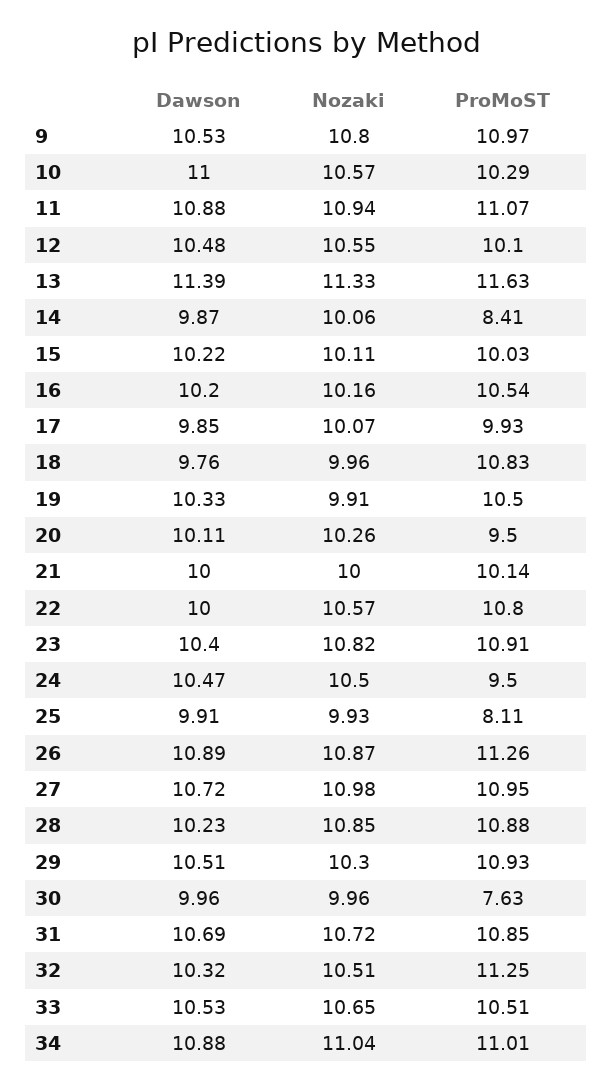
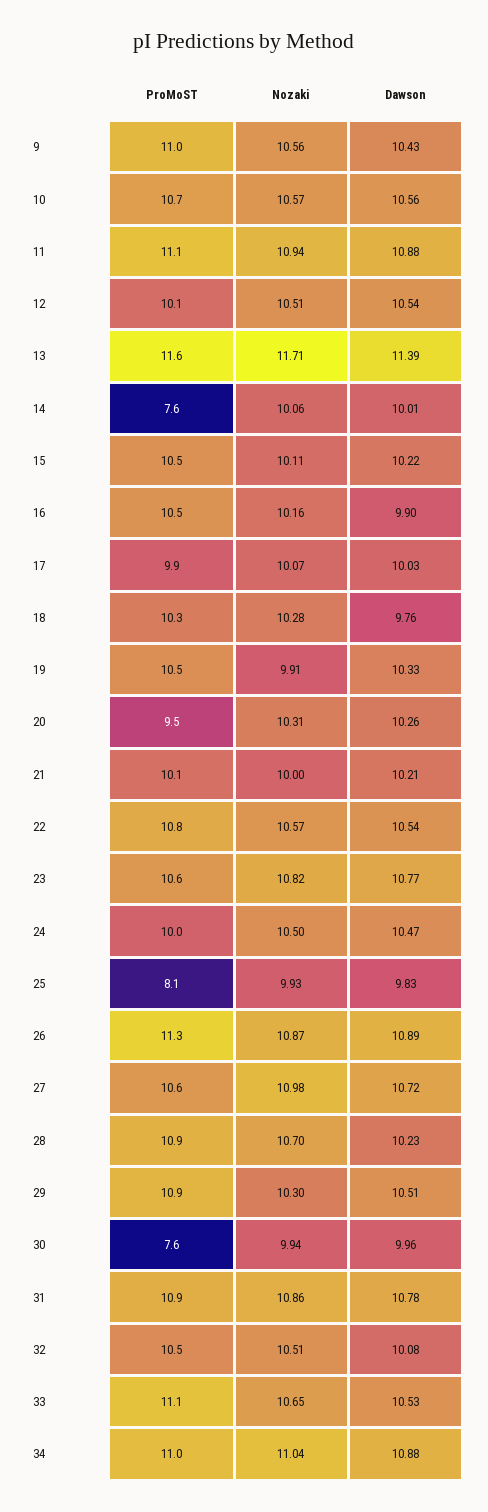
  {
    "Dawson": {
-     "9": 10.53,
+     "9": 10.43,
-     "10": 11,
+     "10": 10.56,
      "11": 10.88,
-     "12": 10.48,
+     "12": 10.54,
      "13": 11.39,
-     "14": 9.87,
+     "14": 10.01,
      "15": 10.22,
-     "16": 10.2,
+     "16": 9.9,
-     "17": 9.85,
+     "17": 10.03,
      "18": 9.76,
      "19": 10.33,
-     "20": 10.11,
+     "20": 10.26,
-     "21": 10,
+     "21": 10.21,
-     "22": 10,
+     "22": 10.54,
-     "23": 10.4,
+     "23": 10.77,
      "24": 10.47,
-     "25": 9.91,
+     "25": 9.83,
      "26": 10.89,
      "27": 10.72,
      "28": 10.23,
      "29": 10.51,
      "30": 9.96,
-     "31": 10.69,
+     "31": 10.78,
-     "32": 10.32,
+     "32": 10.08,
      "33": 10.53,
      "34": 10.88
    },
    "Nozaki": {
-     "9": 10.8,
+     "9": 10.56,
      "10": 10.57,
      "11": 10.94,
-     "12": 10.55,
+     "12": 10.51,
-     "13": 11.33,
+     "13": 11.71,
      "14": 10.06,
      "15": 10.11,
      "16": 10.16,
      "17": 10.07,
-     "18": 9.96,
+     "18": 10.28,
      "19": 9.91,
-     "20": 10.26,
+     "20": 10.31,
      "21": 10,
      "22": 10.57,
      "23": 10.82,
      "24": 10.5,
      "25": 9.93,
      "26": 10.87,
      "27": 10.98,
-     "28": 10.85,
+     "28": 10.7,
      "29": 10.3,
-     "30": 9.96,
+     "30": 9.94,
-     "31": 10.72,
+     "31": 10.86,
      "32": 10.51,
      "33": 10.65,
      "34": 11.04
    },
    "ProMoST": {
      "9": 10.97,
-     "10": 10.29,
+     "10": 10.7,
      "11": 11.07,
      "12": 10.1,
      "13": 11.63,
-     "14": 8.41,
+     "14": 7.6,
-     "15": 10.03,
+     "15": 10.5,
      "16": 10.54,
      "17": 9.93,
-     "18": 10.83,
+     "18": 10.3,
      "19": 10.5,
      "20": 9.5,
      "21": 10.14,
      "22": 10.8,
-     "23": 10.91,
+     "23": 10.6,
-     "24": 9.5,
+     "24": 10,
      "25": 8.11,
      "26": 11.26,
-     "27": 10.95,
+     "27": 10.6,
      "28": 10.88,
      "29": 10.93,
      "30": 7.63,
      "31": 10.85,
-     "32": 11.25,
+     "32": 10.5,
-     "33": 10.51,
+     "33": 11.1,
      "34": 11.01
    }
  }

